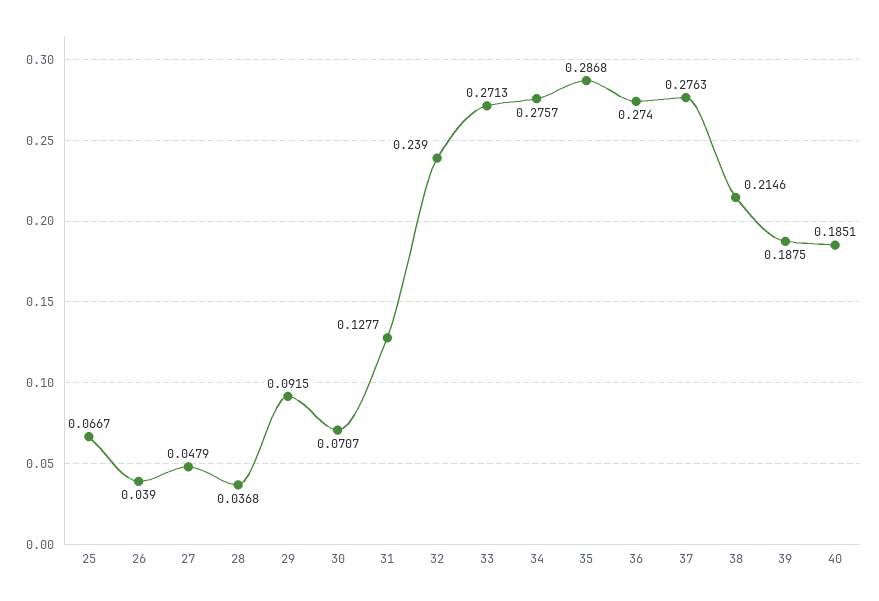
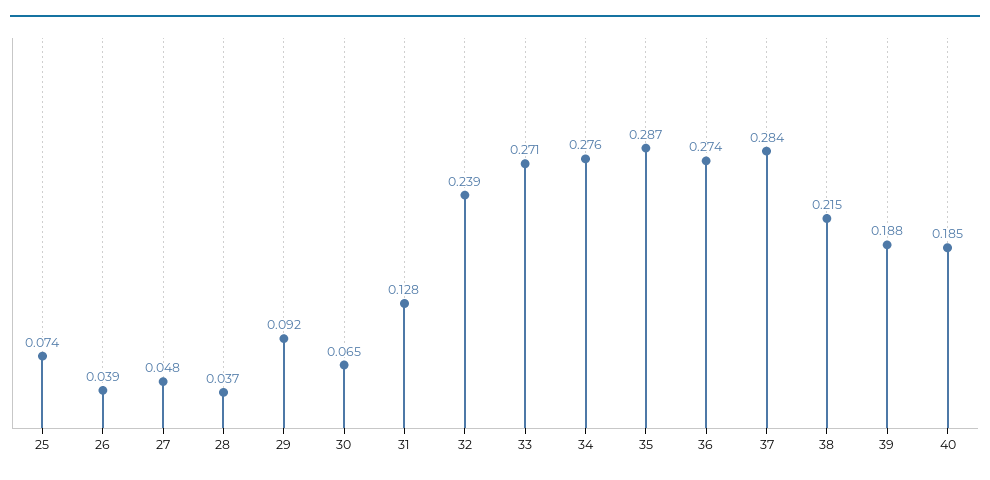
  {
-   "25": 0.0667,
+   "25": 0.074,
    "26": 0.039,
    "27": 0.0479,
    "28": 0.0368,
    "29": 0.0915,
-   "30": 0.0707,
+   "30": 0.065,
    "31": 0.1277,
    "32": 0.239,
    "33": 0.2713,
    "34": 0.2757,
    "35": 0.2868,
    "36": 0.274,
-   "37": 0.2763,
+   "37": 0.284,
    "38": 0.2146,
    "39": 0.1875,
    "40": 0.1851
  }

